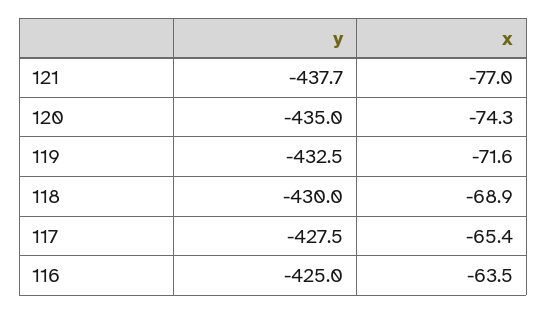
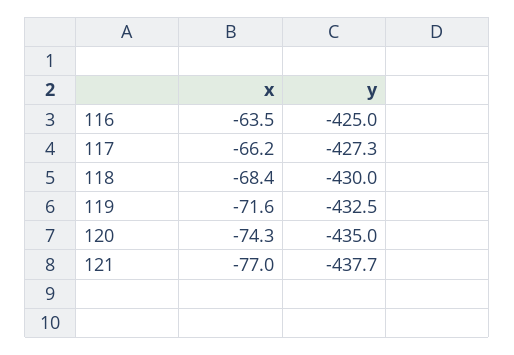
  {
    "y": {
      "121": -437.7,
      "120": -435,
      "119": -432.5,
      "118": -430,
-     "117": -427.5,
+     "117": -427.3,
      "116": -425
    },
    "x": {
      "121": -77,
      "120": -74.3,
      "119": -71.6,
-     "118": -68.9,
+     "118": -68.4,
-     "117": -65.4,
+     "117": -66.2,
      "116": -63.5
    }
  }

